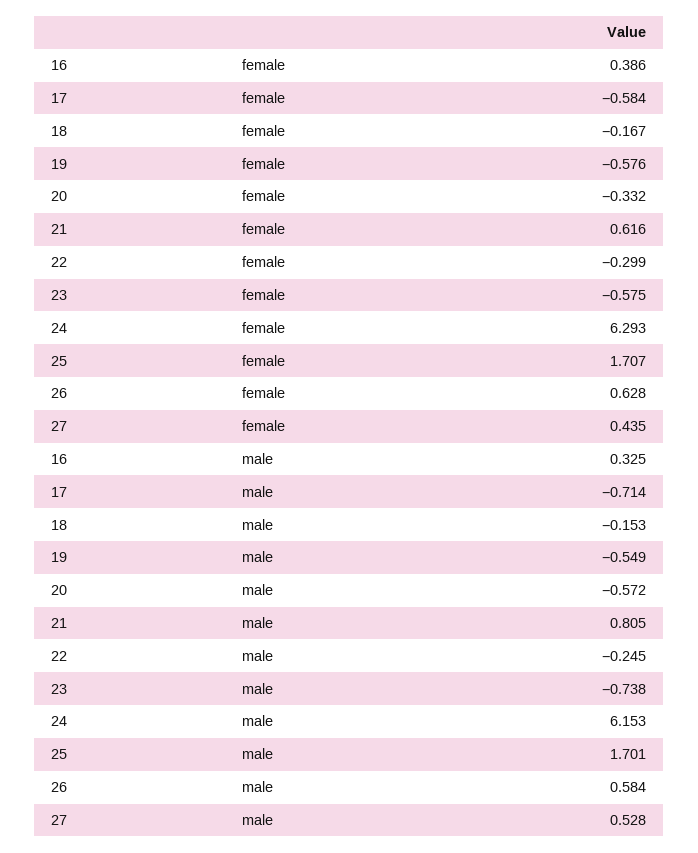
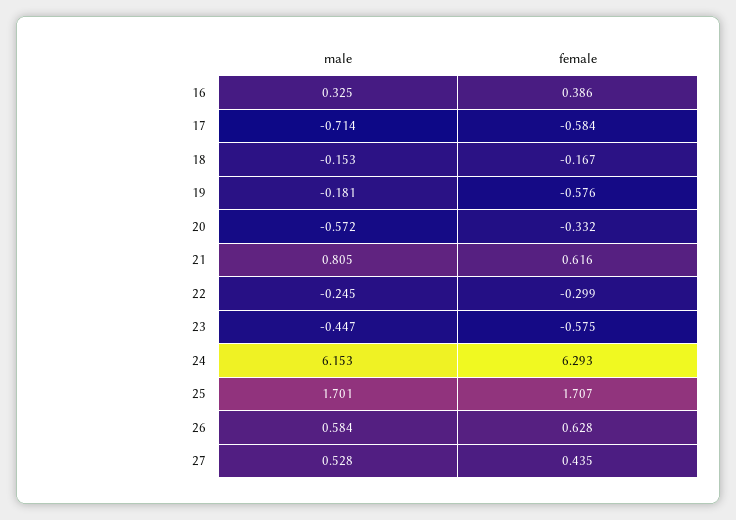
  {
    "16": {
      "female": 0.386,
      "male": 0.325
    },
    "17": {
      "female": -0.584,
      "male": -0.714
    },
    "18": {
      "female": -0.167,
      "male": -0.153
    },
    "19": {
      "female": -0.576,
-     "male": -0.549
+     "male": -0.181
    },
    "20": {
      "female": -0.332,
      "male": -0.572
    },
    "21": {
      "female": 0.616,
      "male": 0.805
    },
    "22": {
      "female": -0.299,
      "male": -0.245
    },
    "23": {
      "female": -0.575,
-     "male": -0.738
+     "male": -0.447
    },
    "24": {
      "female": 6.293,
      "male": 6.153
    },
    "25": {
      "female": 1.707,
      "male": 1.701
    },
    "26": {
      "female": 0.628,
      "male": 0.584
    },
    "27": {
      "female": 0.435,
      "male": 0.528
    }
  }

